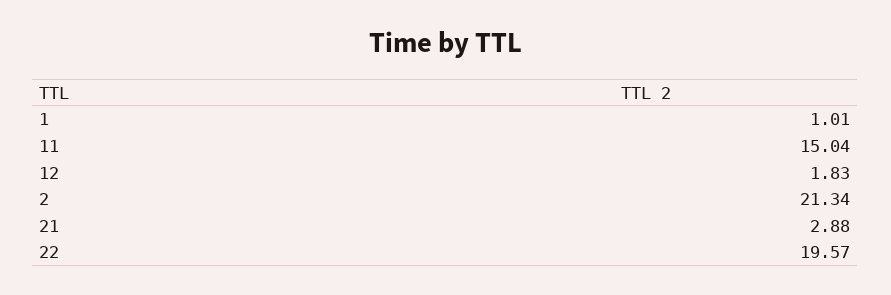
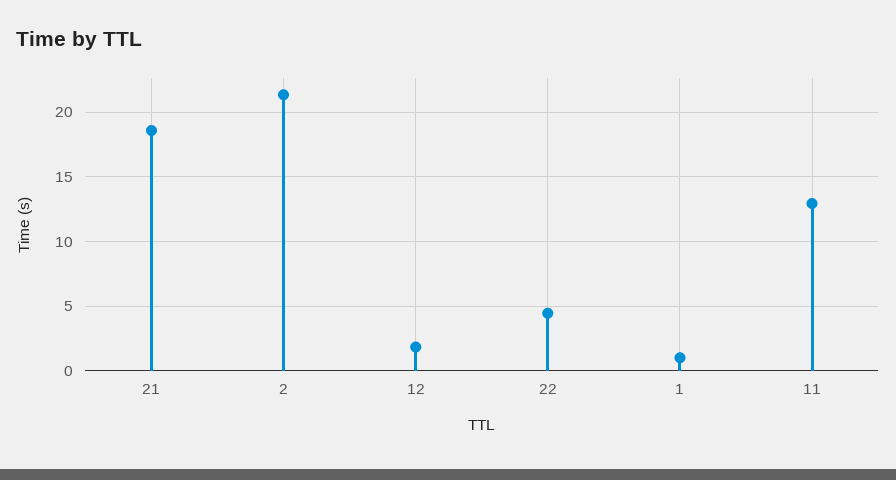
  {
    "1": 1.01,
-   "11": 15.04,
+   "11": 13,
    "12": 1.83,
    "2": 21.34,
-   "21": 2.88,
+   "21": 18.5,
-   "22": 19.57
+   "22": 4.5
  }

